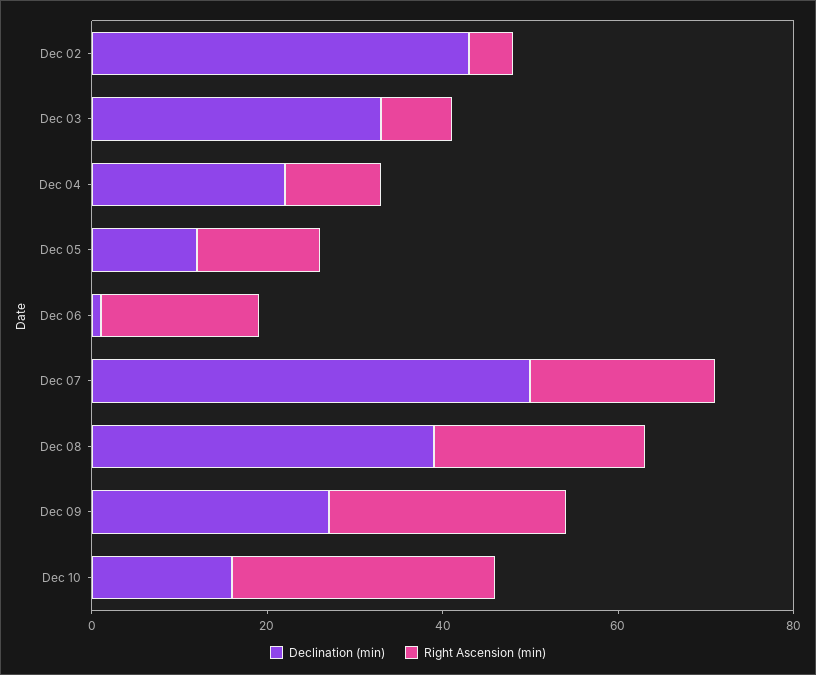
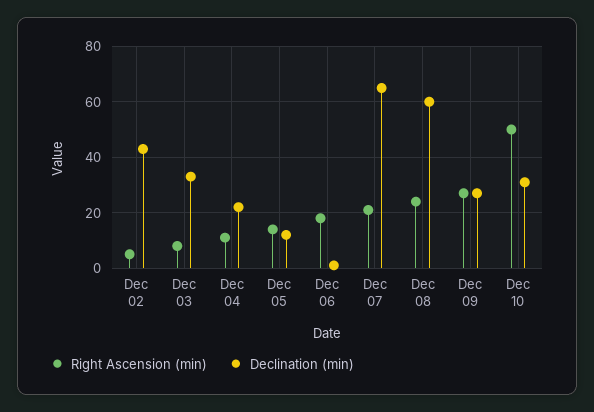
  {
    "Declination (min)": {
      "Dec 02": 45,
      "Dec 03": 35,
      "Dec 04": 20,
      "Dec 05": 10,
      "Dec 06": 0,
-     "Dec 07": 50,
+     "Dec 07": 65,
-     "Dec 08": 40,
+     "Dec 08": 60,
      "Dec 09": 25,
-     "Dec 10": 15
+     "Dec 10": 30
    },
    "Right Ascension (min)": {
      "Dec 02": 5,
      "Dec 03": 10,
      "Dec 04": 10,
      "Dec 05": 15,
      "Dec 06": 20,
      "Dec 07": 20,
      "Dec 08": 25,
      "Dec 09": 25,
-     "Dec 10": 30
+     "Dec 10": 50
    }
  }

